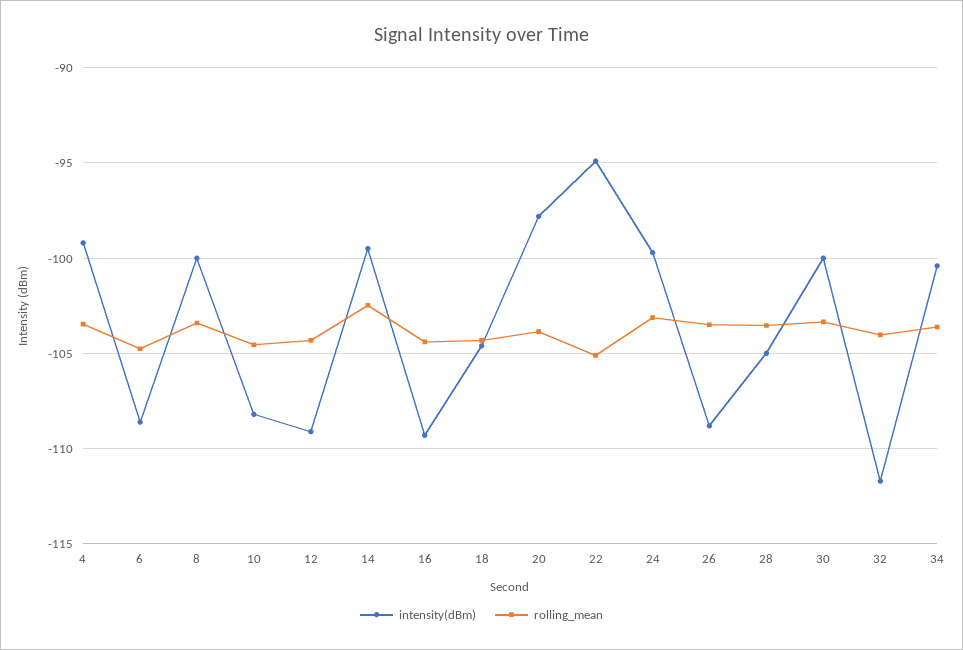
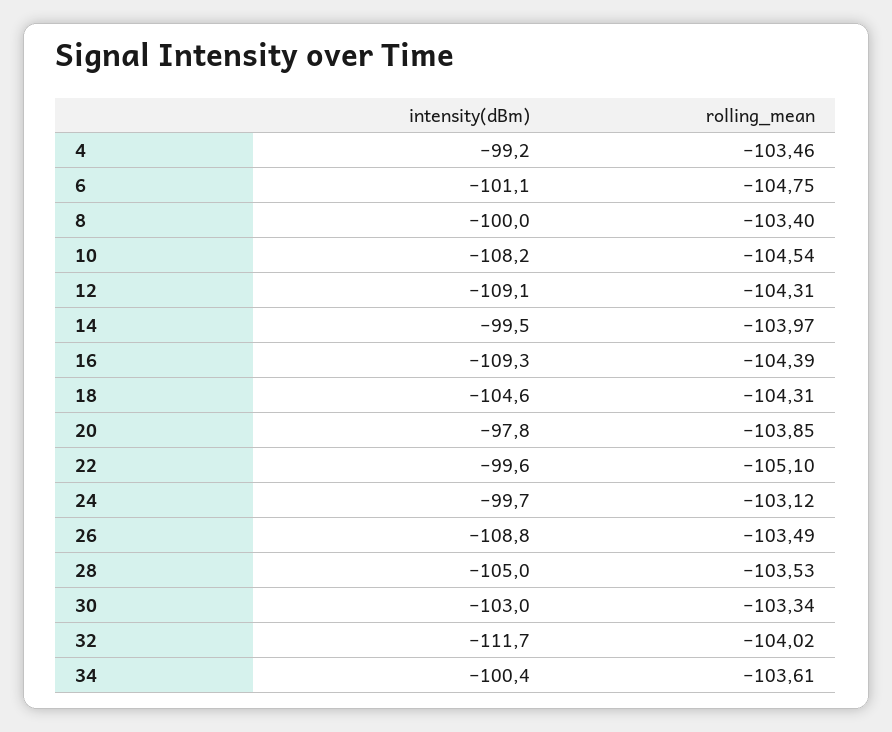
  {
    "intensity(dBm)": {
      "4": -99.2,
-     "6": -108.5,
+     "6": -101.1,
      "8": -100,
      "10": -108.2,
      "12": -109.1,
      "14": -99.5,
      "16": -109.3,
      "18": -104.6,
      "20": -97.8,
-     "22": -95,
+     "22": -99.6,
      "24": -99.7,
      "26": -108.8,
      "28": -105,
-     "30": -100,
+     "30": -103,
      "32": -111.7,
      "34": -100.4
    },
    "rolling_mean": {
      "4": -103.46,
      "6": -104.75,
      "8": -103.4,
      "10": -104.54,
      "12": -104.31,
-     "14": -102.5,
+     "14": -103.97,
      "16": -104.39,
      "18": -104.31,
      "20": -103.85,
      "22": -105.1,
      "24": -103.12,
      "26": -103.49,
      "28": -103.53,
      "30": -103.34,
      "32": -104.02,
      "34": -103.61
    }
  }

